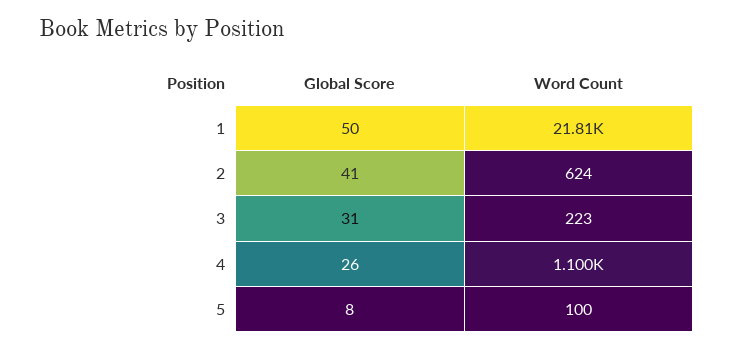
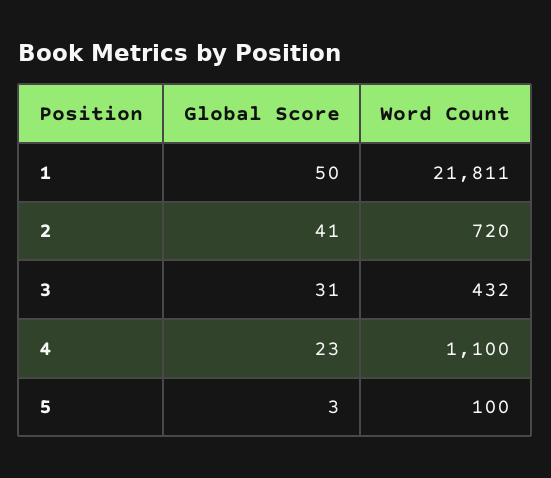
  {
    "Global Score": {
      "1": 50,
      "2": 41,
      "3": 31,
-     "4": 26,
+     "4": 23,
-     "5": 8
+     "5": 3
    },
    "Word Count": {
      "1": 21811,
-     "2": 624,
+     "2": 720,
-     "3": 223,
+     "3": 432,
      "4": 1100,
      "5": 100
    }
  }

